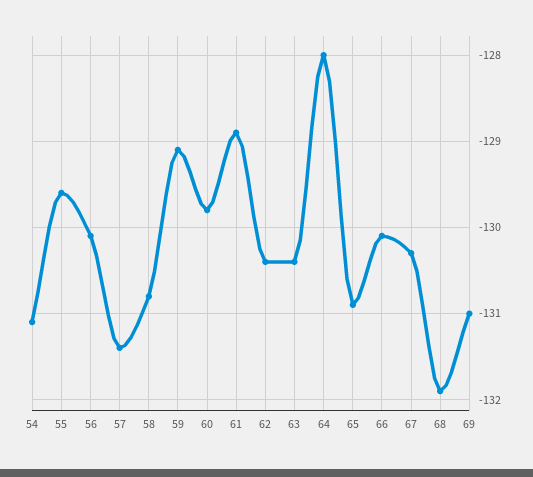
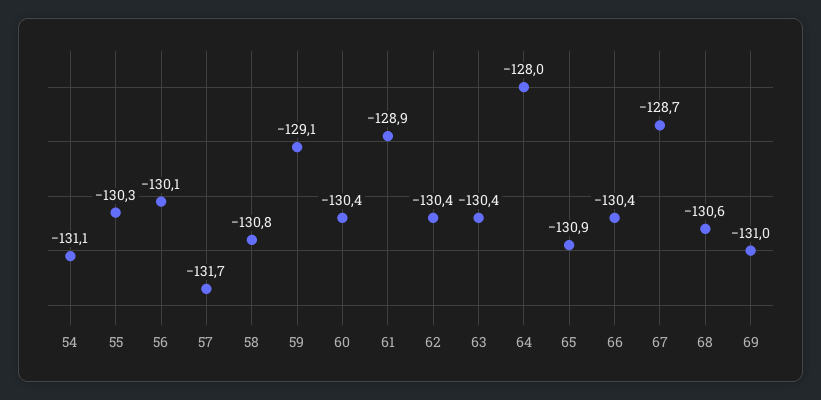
  {
    "54": -131.1,
-   "55": -129.6,
+   "55": -130.3,
    "56": -130.1,
-   "57": -131.4,
+   "57": -131.7,
    "58": -130.8,
    "59": -129.1,
-   "60": -129.8,
+   "60": -130.4,
    "61": -128.9,
    "62": -130.4,
    "63": -130.4,
    "64": -128,
    "65": -130.9,
-   "66": -130.1,
+   "66": -130.4,
-   "67": -130.3,
+   "67": -128.7,
-   "68": -131.9,
+   "68": -130.6,
    "69": -131
  }

